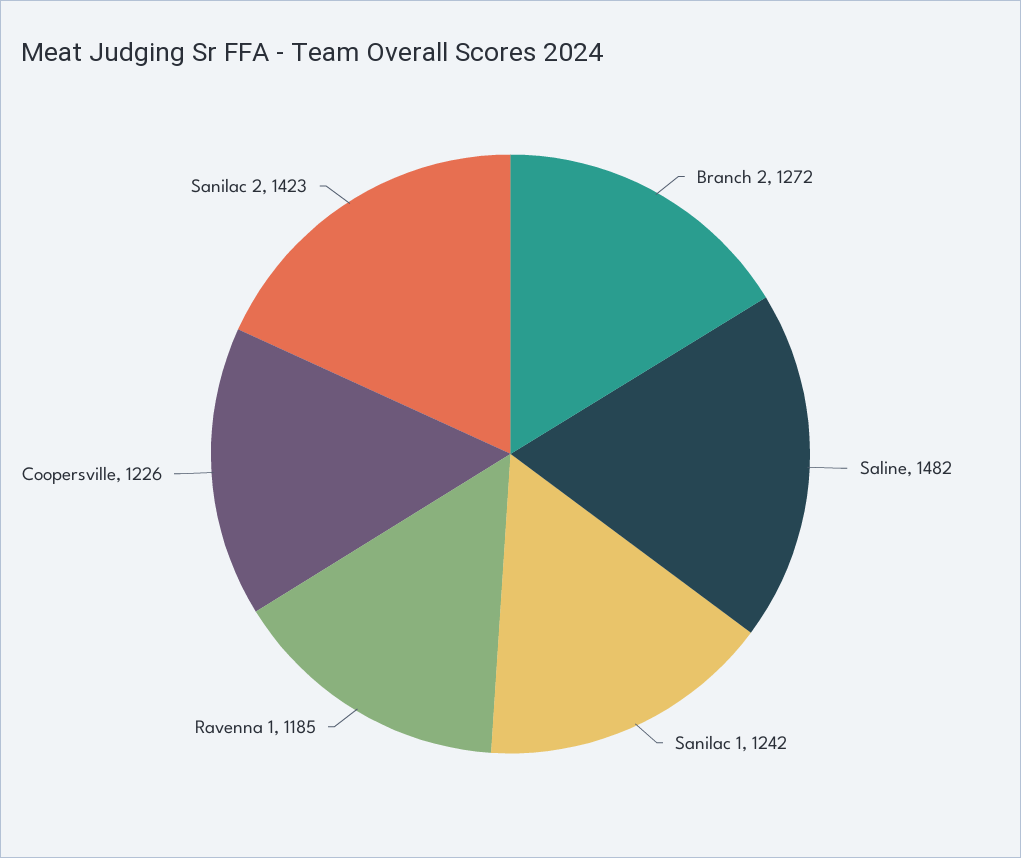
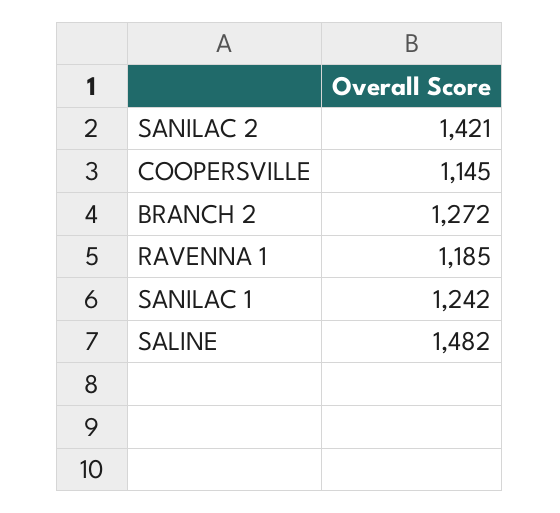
  {
    "Branch 2": 1272,
    "Saline": 1482,
    "Sanilac 1": 1242,
    "Ravenna 1": 1185,
-   "Coopersville": 1226,
+   "Coopersville": 1145,
-   "Sanilac 2": 1423
+   "Sanilac 2": 1421
  }

